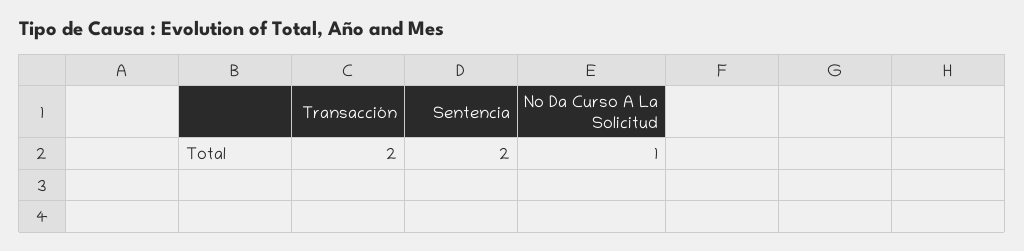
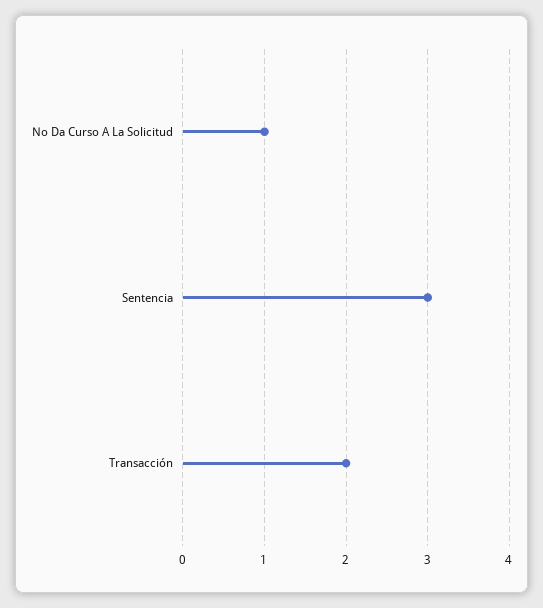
  {
    "Transacción": 2,
-   "Sentencia": 2,
+   "Sentencia": 3,
    "No Da Curso A La Solicitud": 1
  }

